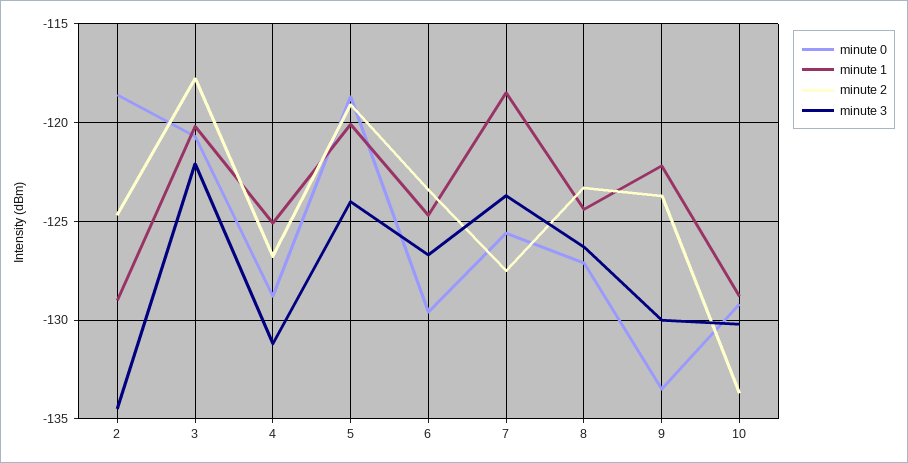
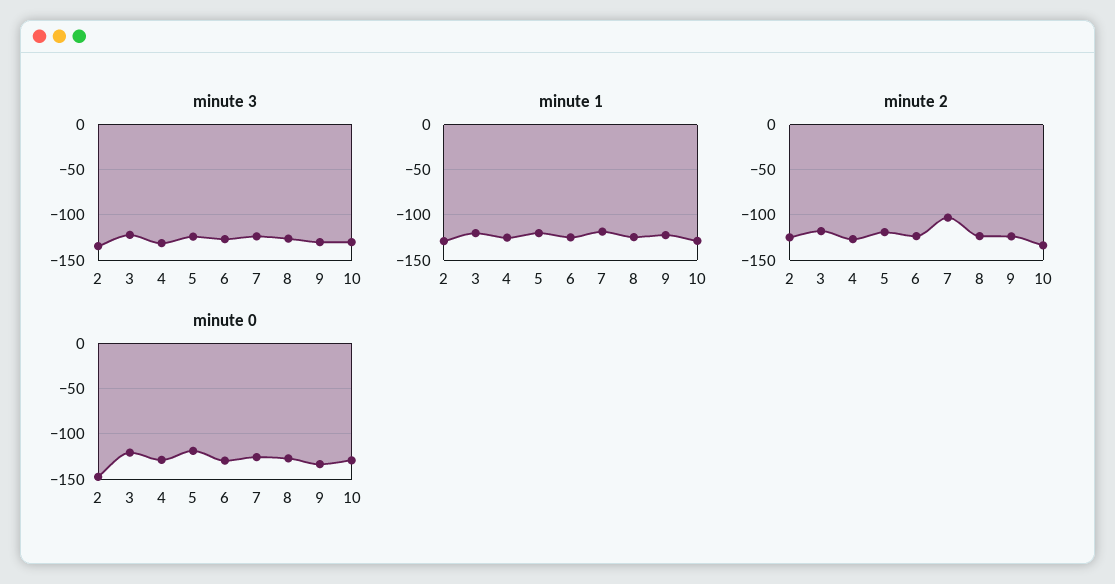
  {
    "minute 0": {
-     "2": -118.5,
+     "2": -150,
      "3": -120.5,
      "4": -129,
      "5": -118.5,
      "6": -129.5,
      "7": -125.5,
      "8": -127,
      "9": -133.5,
      "10": -129
    },
    "minute 1": {
      "2": -129,
      "3": -120,
      "4": -125,
      "5": -120,
      "6": -124.5,
      "7": -118.5,
      "8": -124.5,
      "9": -122,
      "10": -129
    },
    "minute 2": {
      "2": -124.5,
      "3": -118,
      "4": -127,
      "5": -119,
      "6": -123.5,
-     "7": -127.5,
+     "7": -100,
      "8": -123.5,
      "9": -123.5,
      "10": -133.5
    },
    "minute 3": {
      "2": -134.5,
      "3": -122,
      "4": -131,
      "5": -124,
      "6": -126.5,
      "7": -123.5,
      "8": -126.5,
      "9": -130,
      "10": -130
    }
  }

